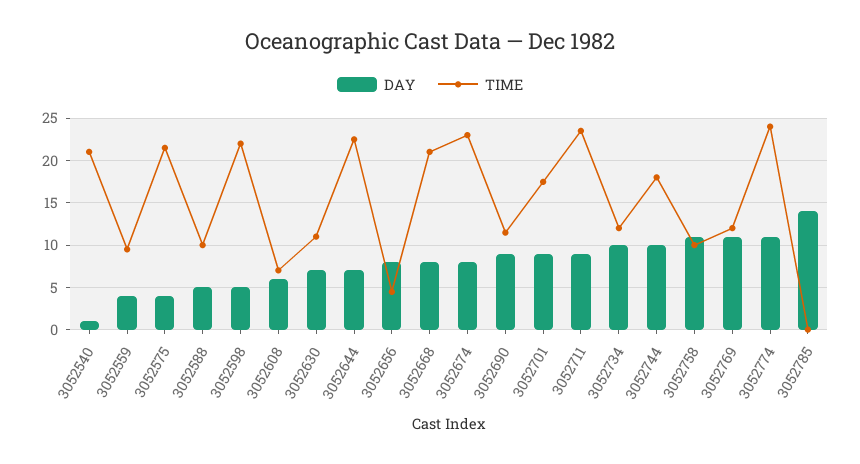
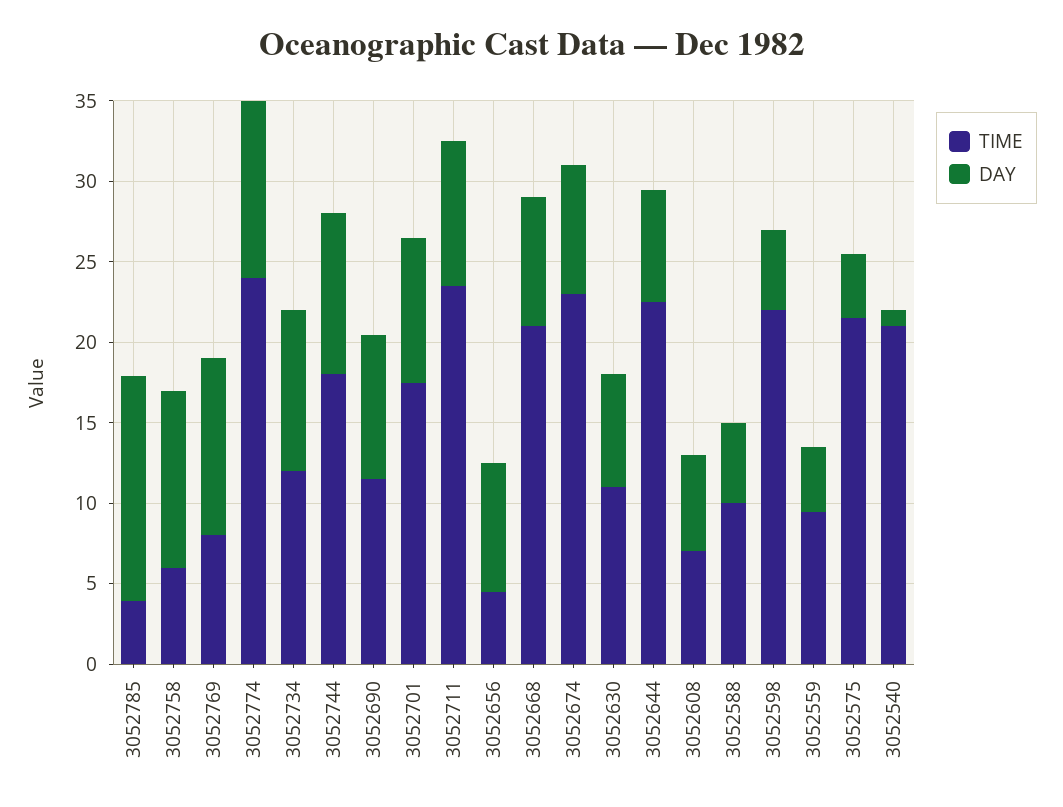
  {
    "DAY": {
      "3052540": 1,
      "3052559": 4,
      "3052575": 4,
      "3052588": 5,
      "3052598": 5,
      "3052608": 6,
      "3052630": 7,
      "3052644": 7,
      "3052656": 8,
      "3052668": 8,
      "3052674": 8,
      "3052690": 9,
      "3052701": 9,
      "3052711": 9,
      "3052734": 10,
      "3052744": 10,
      "3052758": 11,
      "3052769": 11,
      "3052774": 11,
      "3052785": 14
    },
    "TIME": {
      "3052540": 21,
      "3052559": 9,
      "3052575": 21,
      "3052588": 10,
      "3052598": 22,
      "3052608": 7,
      "3052630": 11,
      "3052644": 22,
      "3052656": 4,
      "3052668": 21,
      "3052674": 23,
      "3052690": 11,
      "3052701": 17,
      "3052711": 23,
      "3052734": 12,
      "3052744": 18,
-     "3052758": 10,
+     "3052758": 6,
-     "3052769": 12,
+     "3052769": 8,
      "3052774": 24,
-     "3052785": 0
+     "3052785": 4
    }
  }

